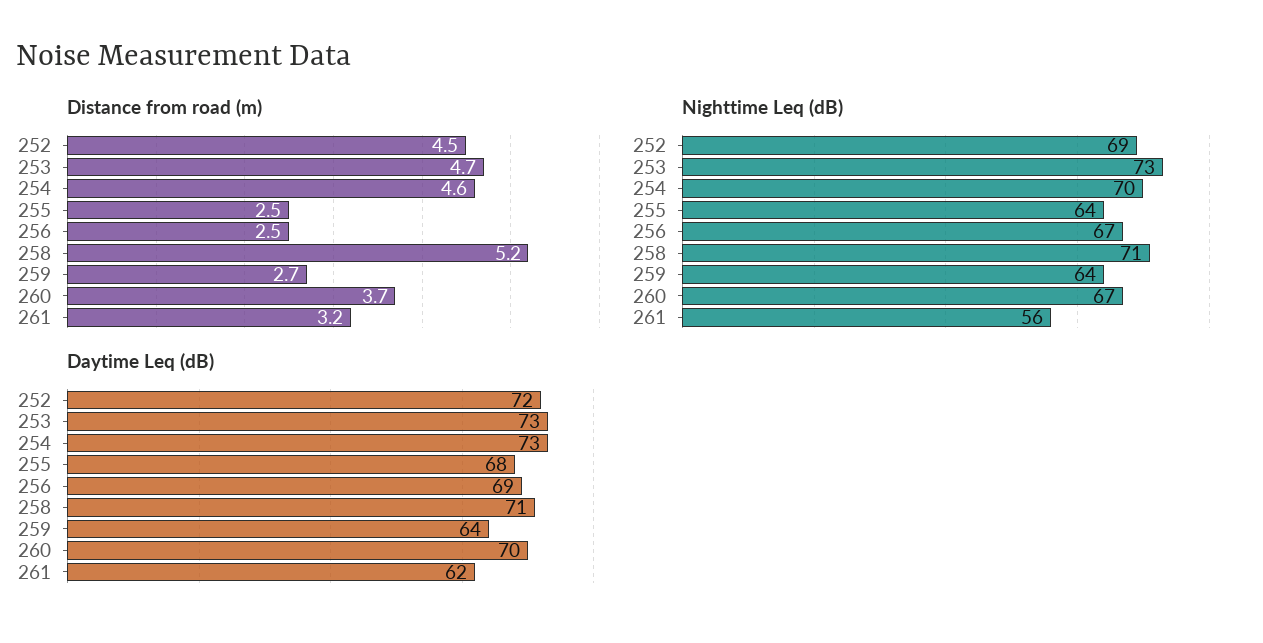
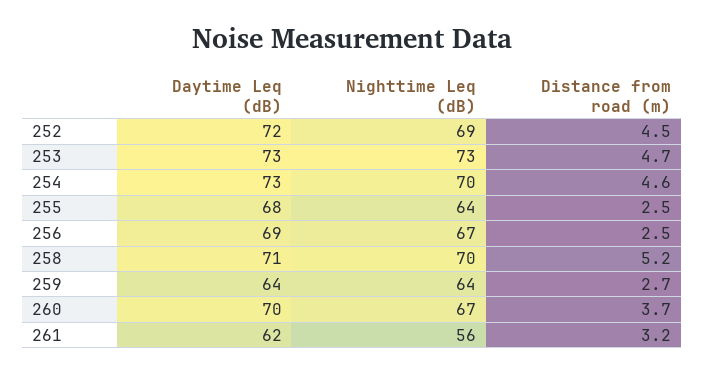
  {
    "Distance from road (m)": {
      "252": 4.5,
      "253": 4.7,
      "254": 4.6,
      "255": 2.5,
      "256": 2.5,
      "258": 5.2,
      "259": 2.7,
      "260": 3.7,
      "261": 3.2
    },
    "Nighttime Leq (dB)": {
      "252": 69,
      "253": 73,
      "254": 70,
      "255": 64,
      "256": 67,
-     "258": 71,
+     "258": 70,
      "259": 64,
      "260": 67,
      "261": 56
    },
    "Daytime Leq (dB)": {
      "252": 72,
      "253": 73,
      "254": 73,
      "255": 68,
      "256": 69,
      "258": 71,
      "259": 64,
      "260": 70,
      "261": 62
    }
  }

